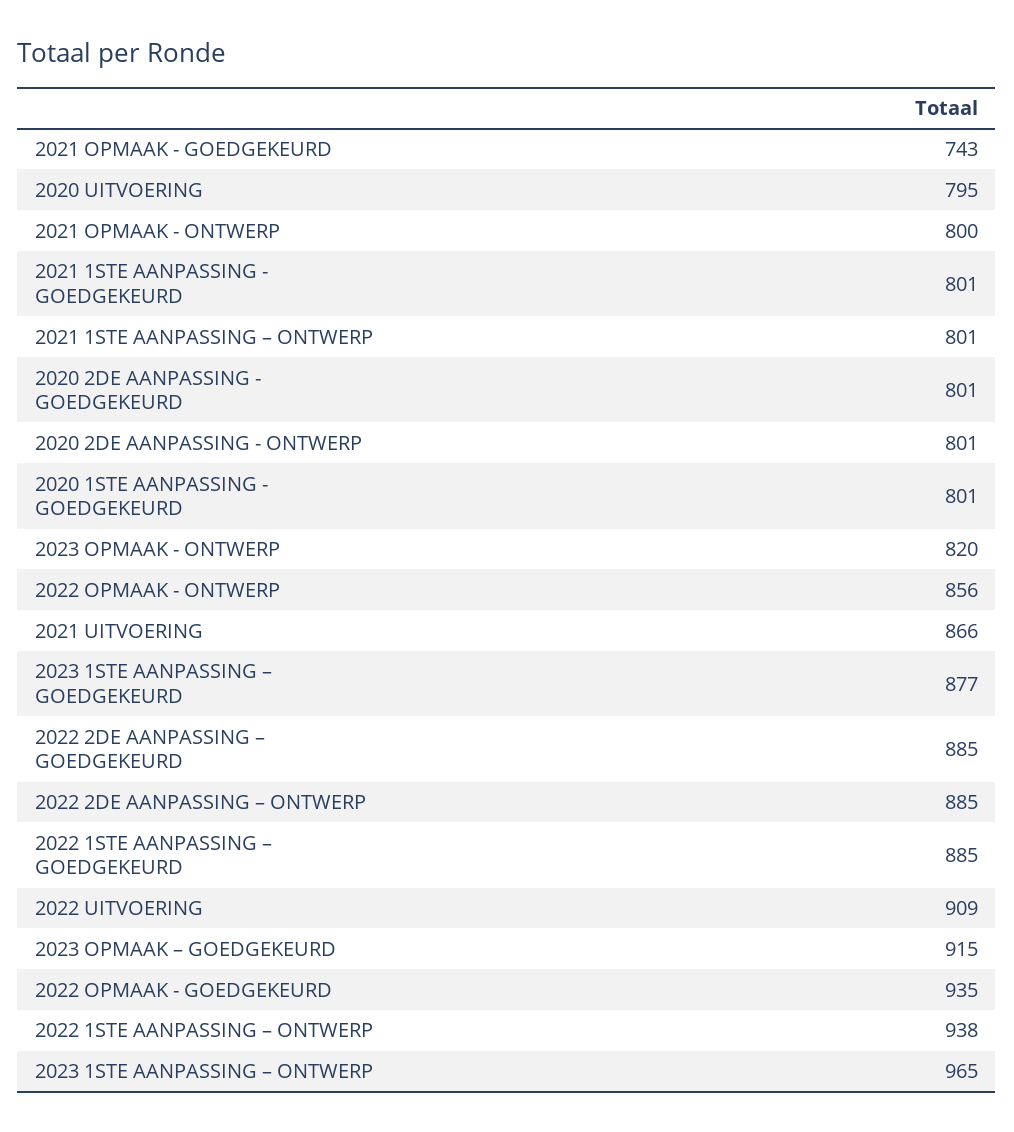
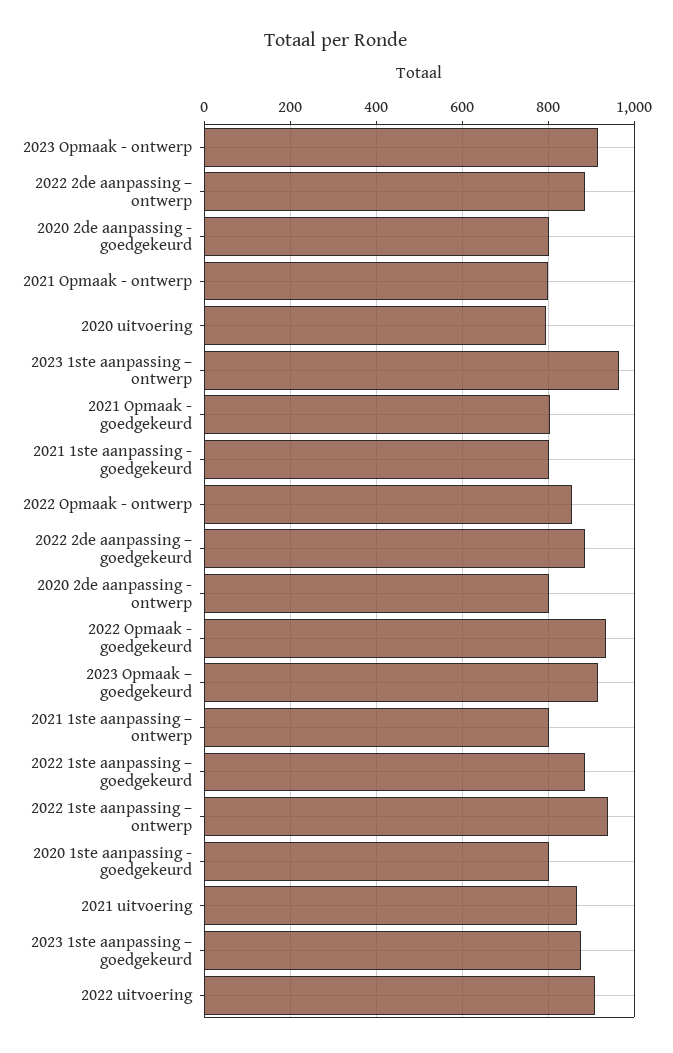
  {
-   "2021 OPMAAK - GOEDGEKEURD": 743,
+   "2021 OPMAAK - GOEDGEKEURD": 800,
    "2020 UITVOERING": 795,
    "2021 OPMAAK - ONTWERP": 800,
    "2021 1STE AANPASSING - GOEDGEKEURD": 801,
    "2021 1STE AANPASSING – ONTWERP": 801,
    "2020 2DE AANPASSING - GOEDGEKEURD": 801,
    "2020 2DE AANPASSING - ONTWERP": 801,
    "2020 1STE AANPASSING - GOEDGEKEURD": 801,
-   "2023 OPMAAK - ONTWERP": 820,
+   "2023 OPMAAK - ONTWERP": 920,
    "2022 OPMAAK - ONTWERP": 856,
    "2021 UITVOERING": 866,
    "2023 1STE AANPASSING – GOEDGEKEURD": 877,
    "2022 2DE AANPASSING – GOEDGEKEURD": 885,
    "2022 2DE AANPASSING – ONTWERP": 885,
    "2022 1STE AANPASSING – GOEDGEKEURD": 885,
    "2022 UITVOERING": 909,
    "2023 OPMAAK – GOEDGEKEURD": 915,
    "2022 OPMAAK - GOEDGEKEURD": 935,
    "2022 1STE AANPASSING – ONTWERP": 938,
    "2023 1STE AANPASSING – ONTWERP": 965
  }

